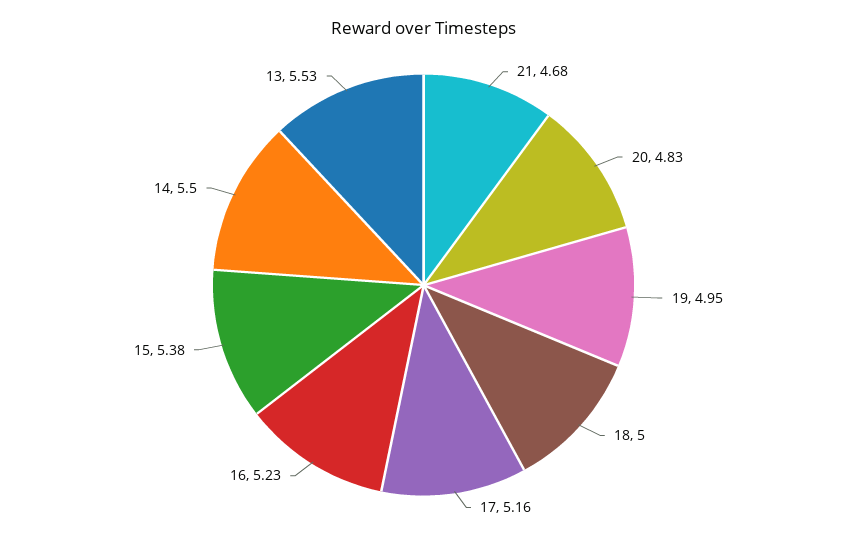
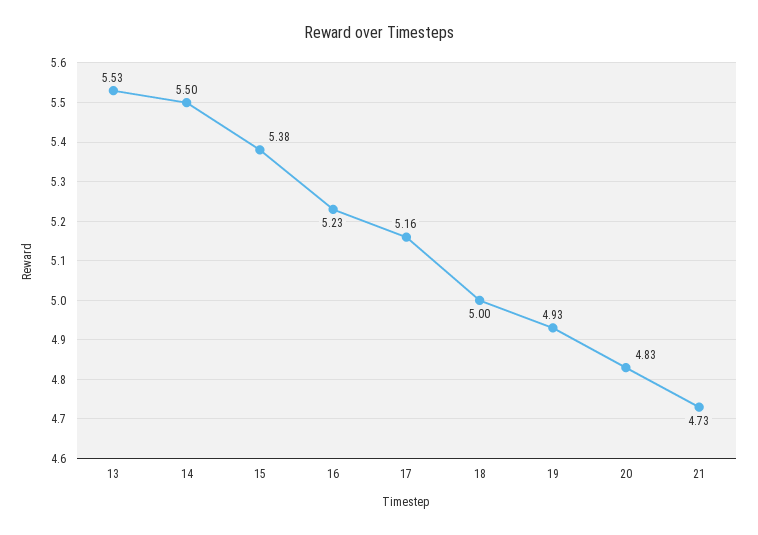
  {
-   "21": 4.68,
+   "21": 4.73,
    "20": 4.83,
-   "19": 4.95,
+   "19": 4.93,
    "18": 5,
    "17": 5.16,
    "16": 5.23,
    "15": 5.38,
    "14": 5.5,
    "13": 5.53
  }

